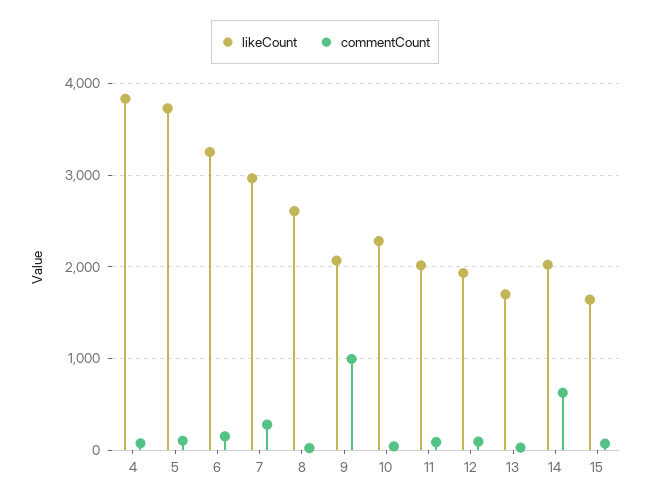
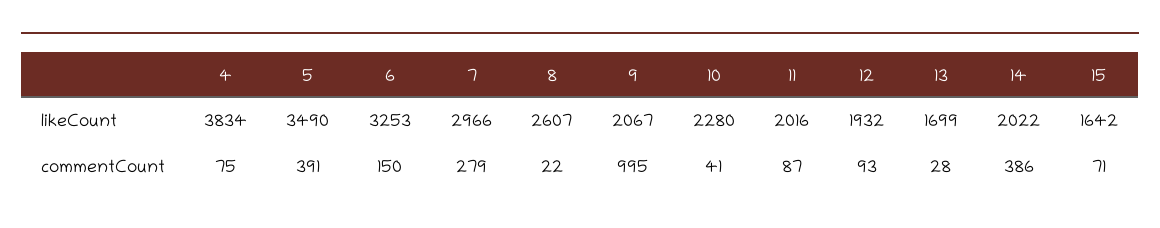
  {
    "likeCount": {
      "4": 3834,
-     "5": 3700,
+     "5": 3490,
      "6": 3253,
      "7": 2966,
      "8": 2607,
      "9": 2067,
      "10": 2280,
      "11": 2016,
      "12": 1932,
      "13": 1699,
      "14": 2022,
      "15": 1642
    },
    "commentCount": {
      "4": 75,
-     "5": 100,
+     "5": 391,
      "6": 150,
      "7": 279,
      "8": 22,
      "9": 995,
      "10": 41,
      "11": 87,
      "12": 93,
      "13": 28,
-     "14": 600,
+     "14": 386,
      "15": 71
    }
  }

